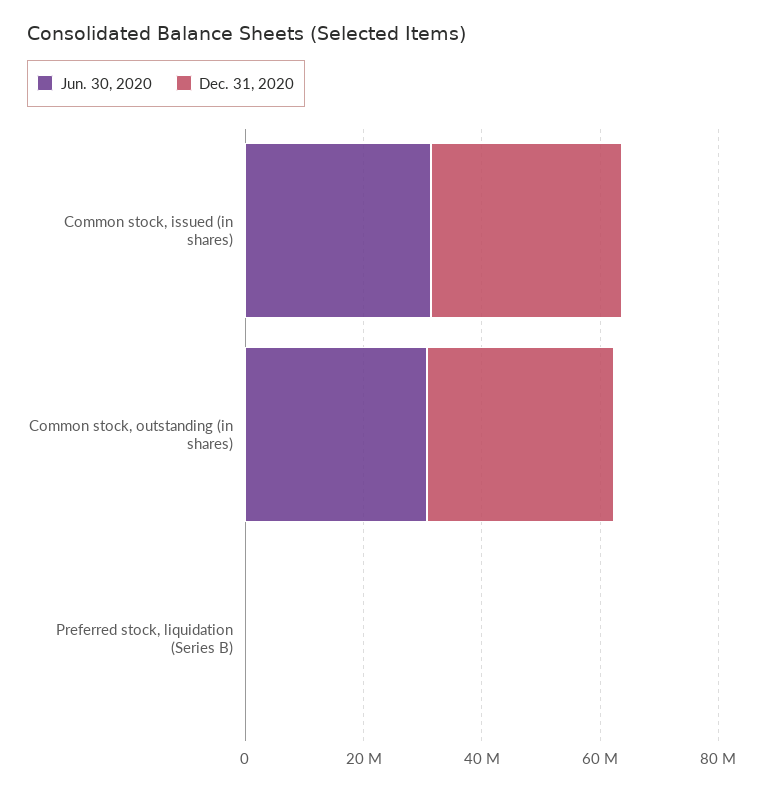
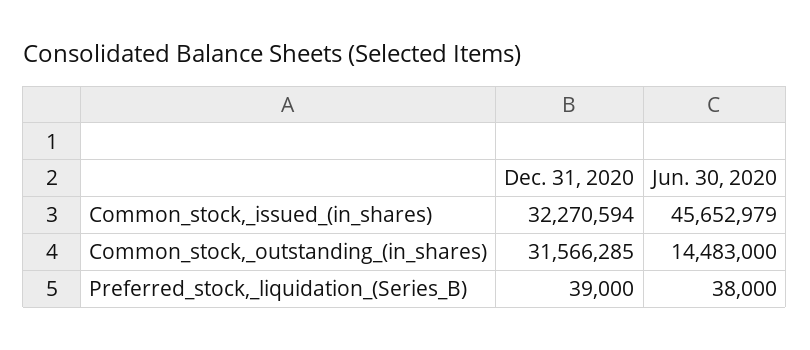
  {
    "Jun. 30, 2020": {
-     "Common stock, issued (in shares)": 30000000,
+     "Common stock, issued (in shares)": 45652979,
-     "Common stock, outstanding (in shares)": 30000000,
+     "Common stock, outstanding (in shares)": 14483000,
      "Preferred stock, liquidation (Series B)": 38000
    },
    "Dec. 31, 2020": {
      "Common stock, issued (in shares)": 32270594,
      "Common stock, outstanding (in shares)": 31566285,
      "Preferred stock, liquidation (Series B)": 39000
    }
  }

